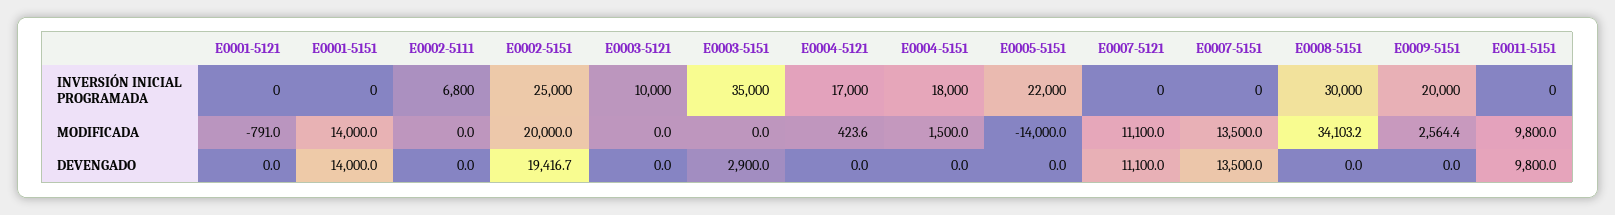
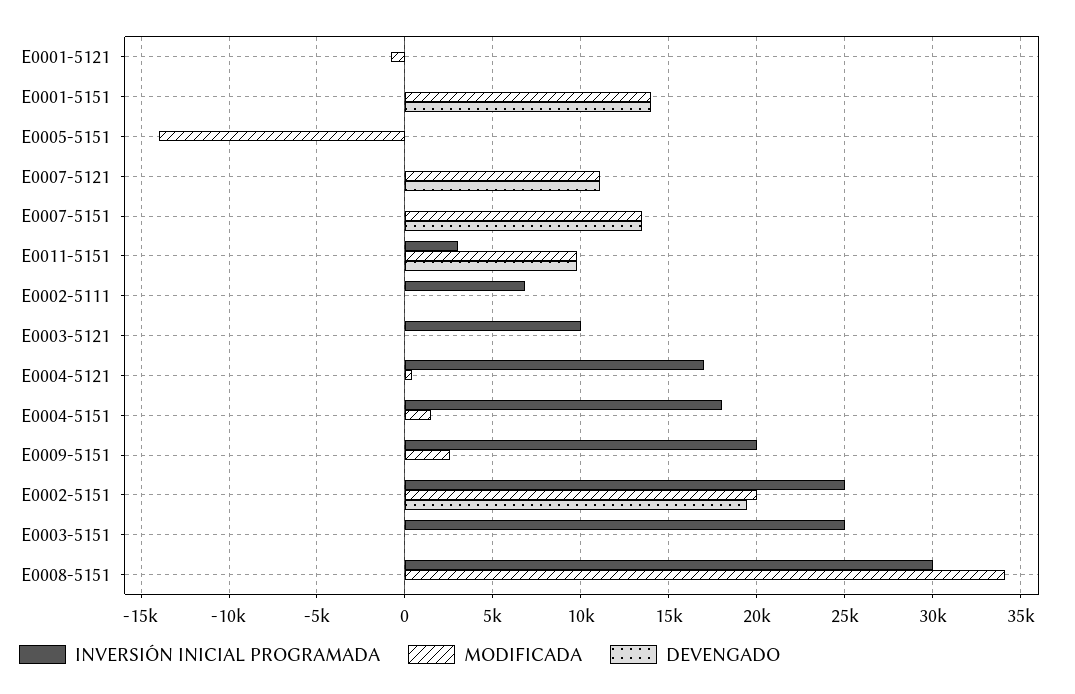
  {
    "INVERSIÓN INICIAL PROGRAMADA": {
      "E0001-5121": 0,
      "E0001-5151": 0,
      "E0002-5111": 6800,
      "E0002-5151": 25000,
      "E0003-5121": 10000,
-     "E0003-5151": 35000,
+     "E0003-5151": 25000,
      "E0004-5121": 17000,
      "E0004-5151": 18000,
-     "E0005-5151": 22000,
+     "E0005-5151": 0,
      "E0007-5121": 0,
      "E0007-5151": 0,
      "E0008-5151": 30000,
      "E0009-5151": 20000,
-     "E0011-5151": 0
+     "E0011-5151": 3000
    },
    "MODIFICADA": {
      "E0001-5121": -791,
      "E0001-5151": 14000,
      "E0002-5111": 0,
      "E0002-5151": 20000,
      "E0003-5121": 0,
      "E0003-5151": 0,
      "E0004-5121": 423.6,
      "E0004-5151": 1500,
      "E0005-5151": -14000,
      "E0007-5121": 11100,
      "E0007-5151": 13500,
      "E0008-5151": 34103.2,
      "E0009-5151": 2564.4,
      "E0011-5151": 9800
    },
    "DEVENGADO": {
      "E0001-5121": 0,
      "E0001-5151": 14000,
      "E0002-5111": 0,
      "E0002-5151": 19416.7,
      "E0003-5121": 0,
-     "E0003-5151": 2900,
+     "E0003-5151": 0,
      "E0004-5121": 0,
      "E0004-5151": 0,
      "E0005-5151": 0,
      "E0007-5121": 11100,
      "E0007-5151": 13500,
      "E0008-5151": 0,
      "E0009-5151": 0,
      "E0011-5151": 9800
    }
  }

